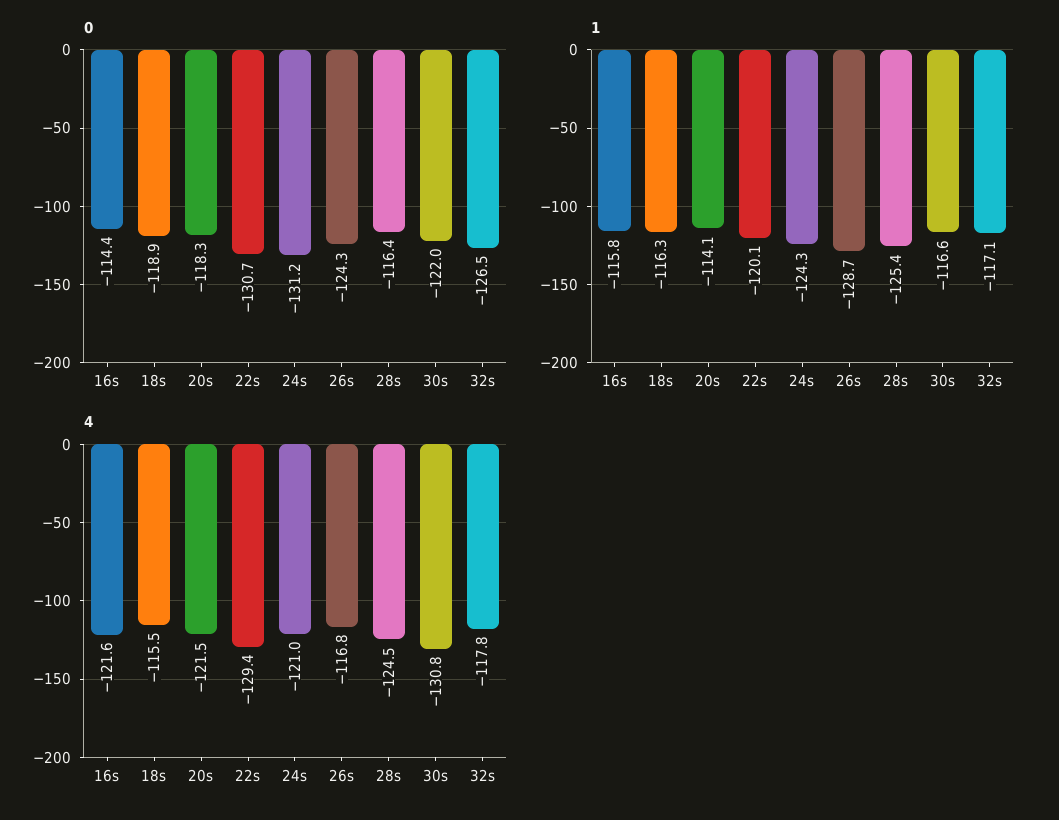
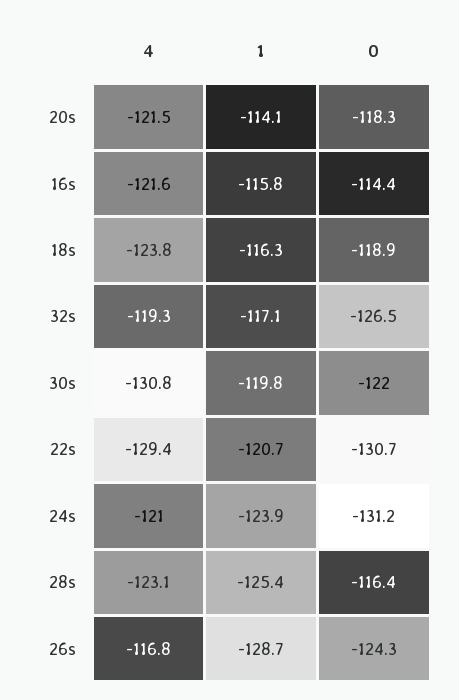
  {
    "0": {
      "16s": -114.4,
      "18s": -118.9,
      "20s": -118.3,
      "22s": -130.7,
      "24s": -131.2,
      "26s": -124.3,
      "28s": -116.4,
      "30s": -122,
      "32s": -126.5
    },
    "1": {
      "16s": -115.8,
      "18s": -116.3,
      "20s": -114.1,
-     "22s": -120.1,
+     "22s": -120.7,
-     "24s": -124.3,
+     "24s": -123.9,
      "26s": -128.7,
      "28s": -125.4,
-     "30s": -116.6,
+     "30s": -119.8,
      "32s": -117.1
    },
    "4": {
      "16s": -121.6,
-     "18s": -115.5,
+     "18s": -123.8,
      "20s": -121.5,
      "22s": -129.4,
      "24s": -121,
      "26s": -116.8,
-     "28s": -124.5,
+     "28s": -123.1,
      "30s": -130.8,
-     "32s": -117.8
+     "32s": -119.3
    }
  }

